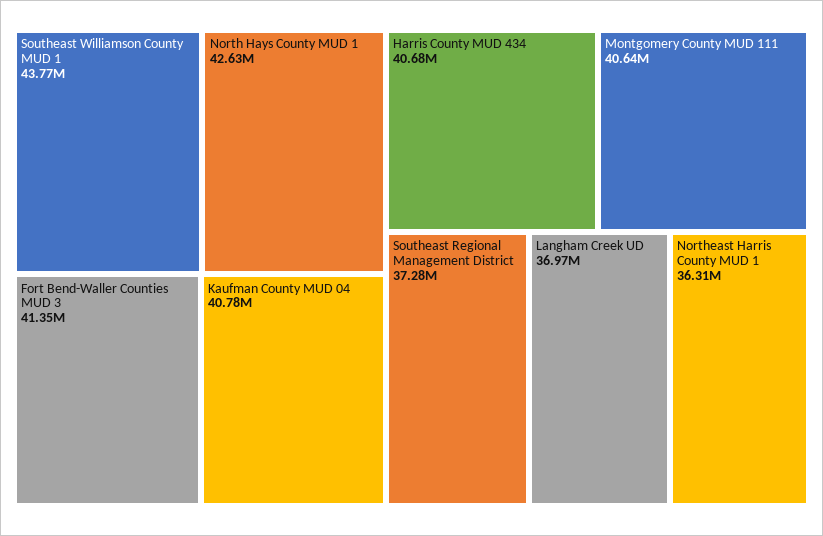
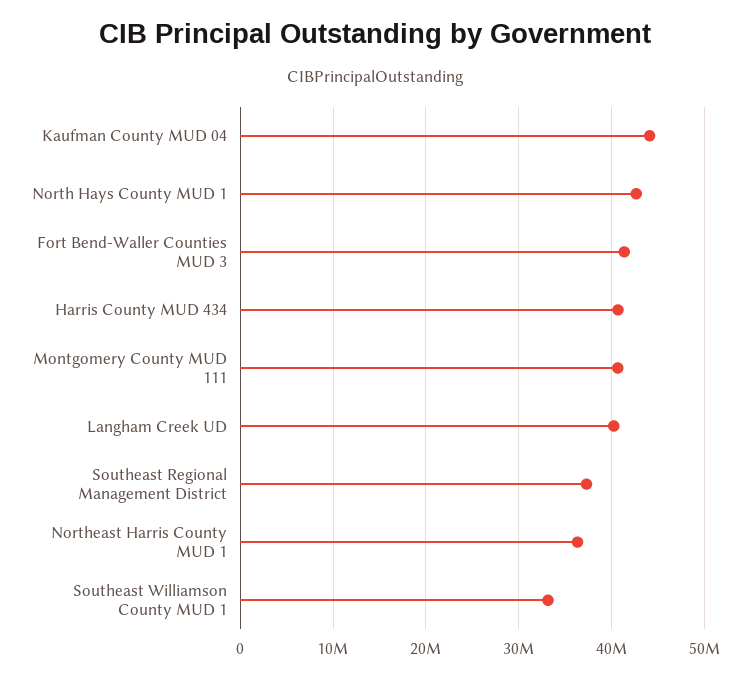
  {
-   "Southeast Williamson County MUD 1": 43770000,
+   "Southeast Williamson County MUD 1": 33000000,
    "North Hays County MUD 1": 42630000,
    "Fort Bend-Waller Counties MUD 3": 41350000,
-   "Kaufman County MUD 04": 40780000,
+   "Kaufman County MUD 04": 44000000,
    "Harris County MUD 434": 40680000,
    "Montgomery County MUD 111": 40640000,
    "Southeast Regional Management District": 37280000,
-   "Langham Creek UD": 36970000,
+   "Langham Creek UD": 40000000,
    "Northeast Harris County MUD 1": 36310000
  }

